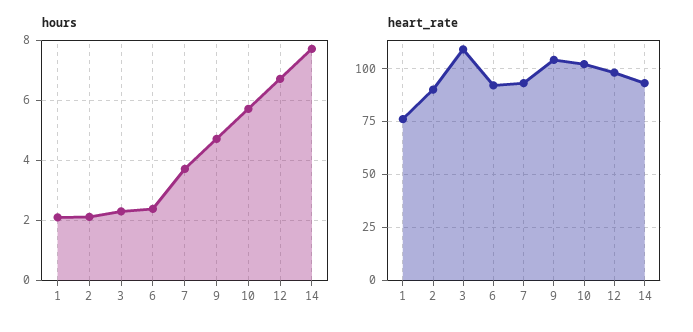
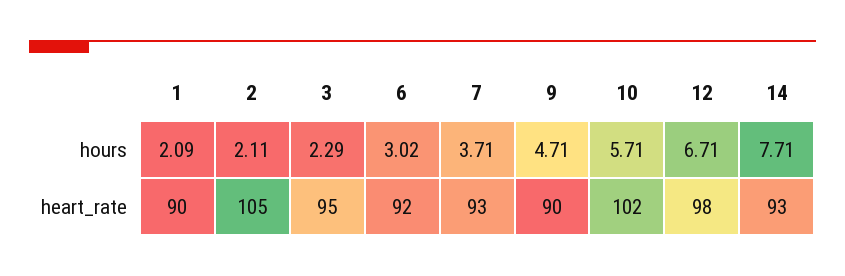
  {
    "hours": {
      "1": 2.09,
      "2": 2.11,
      "3": 2.29,
-     "6": 2.4,
+     "6": 3.02,
      "7": 3.71,
      "9": 4.71,
      "10": 5.71,
      "12": 6.71,
      "14": 7.71
    },
    "heart_rate": {
-     "1": 75,
+     "1": 90,
-     "2": 90,
+     "2": 105,
-     "3": 110,
+     "3": 95,
      "6": 92,
      "7": 93,
-     "9": 105,
+     "9": 90,
      "10": 102,
      "12": 98,
      "14": 93
    }
  }

